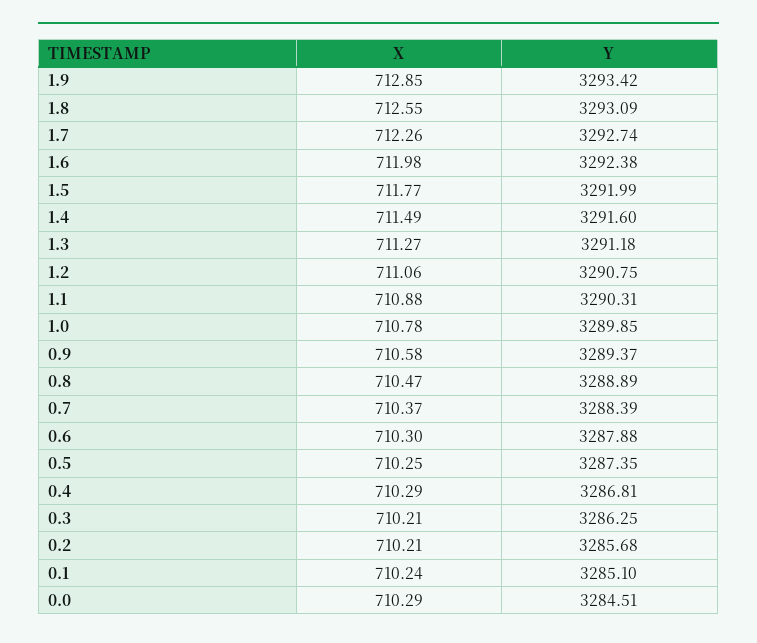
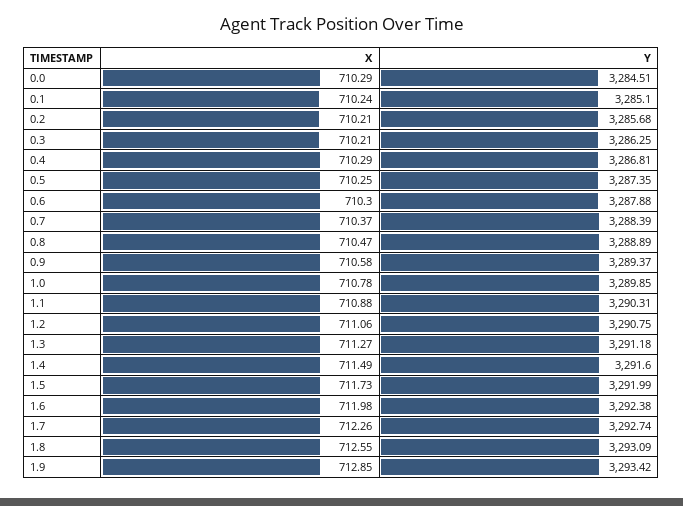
  {
    "X": {
      "1.9": 712.85,
      "1.8": 712.55,
      "1.7": 712.26,
      "1.6": 711.98,
-     "1.5": 711.77,
+     "1.5": 711.73,
      "1.4": 711.49,
      "1.3": 711.27,
      "1.2": 711.06,
      "1.1": 710.88,
      "1.0": 710.78,
      "0.9": 710.58,
      "0.8": 710.47,
      "0.7": 710.37,
      "0.6": 710.3,
      "0.5": 710.25,
      "0.4": 710.29,
      "0.3": 710.21,
      "0.2": 710.21,
      "0.1": 710.24,
      "0.0": 710.29
    },
    "Y": {
      "1.9": 3293.42,
      "1.8": 3293.09,
      "1.7": 3292.74,
      "1.6": 3292.38,
      "1.5": 3291.99,
      "1.4": 3291.6,
      "1.3": 3291.18,
      "1.2": 3290.75,
      "1.1": 3290.31,
      "1.0": 3289.85,
      "0.9": 3289.37,
      "0.8": 3288.89,
      "0.7": 3288.39,
      "0.6": 3287.88,
      "0.5": 3287.35,
      "0.4": 3286.81,
      "0.3": 3286.25,
      "0.2": 3285.68,
      "0.1": 3285.1,
      "0.0": 3284.51
    }
  }

